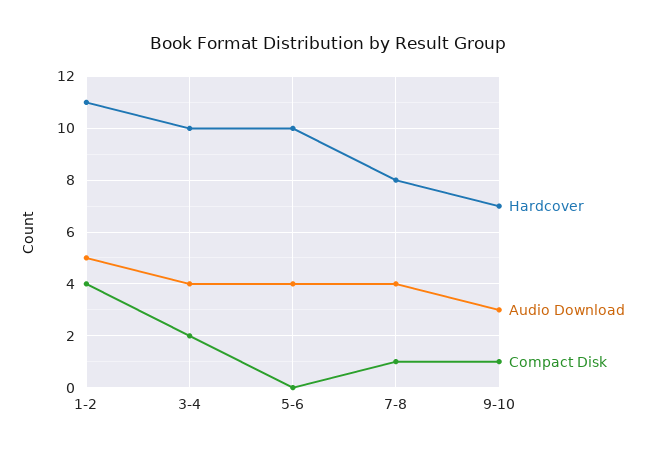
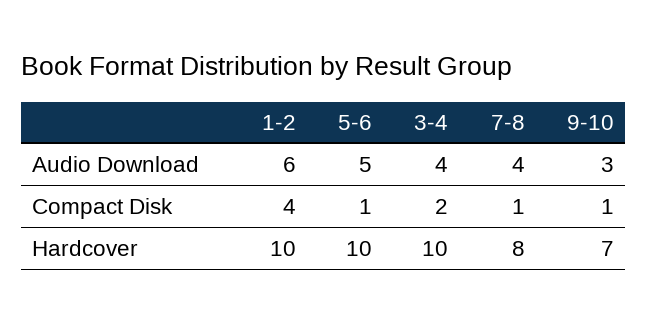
  {
    "Hardcover": {
-     "1-2": 11,
+     "1-2": 10,
      "3-4": 10,
      "5-6": 10,
      "7-8": 8,
      "9-10": 7
    },
    "Audio Download": {
-     "1-2": 5,
+     "1-2": 6,
      "3-4": 4,
-     "5-6": 4,
+     "5-6": 5,
      "7-8": 4,
      "9-10": 3
    },
    "Compact Disk": {
      "1-2": 4,
      "3-4": 2,
-     "5-6": 0,
+     "5-6": 1,
      "7-8": 1,
      "9-10": 1
    }
  }

